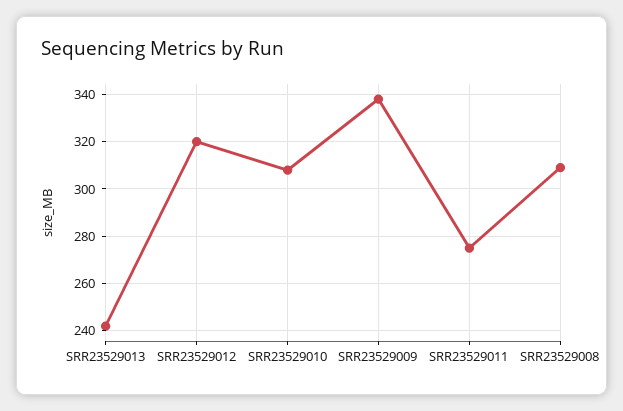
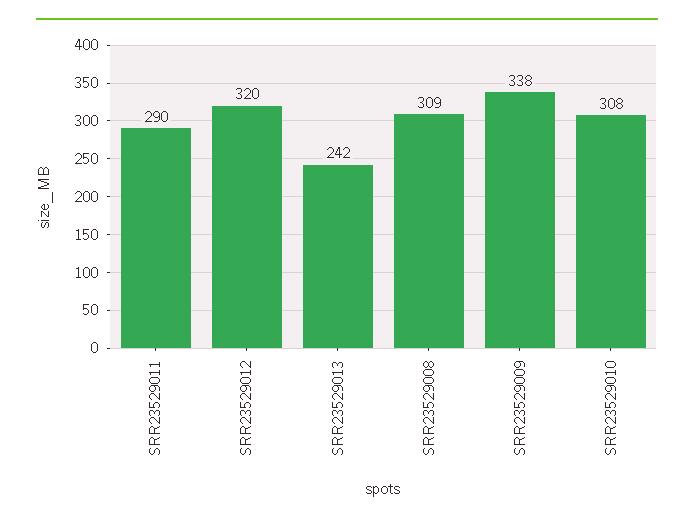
  {
    "SRR23529013": 242,
    "SRR23529012": 320,
    "SRR23529010": 308,
    "SRR23529009": 338,
-   "SRR23529011": 275,
+   "SRR23529011": 290,
    "SRR23529008": 309
  }

